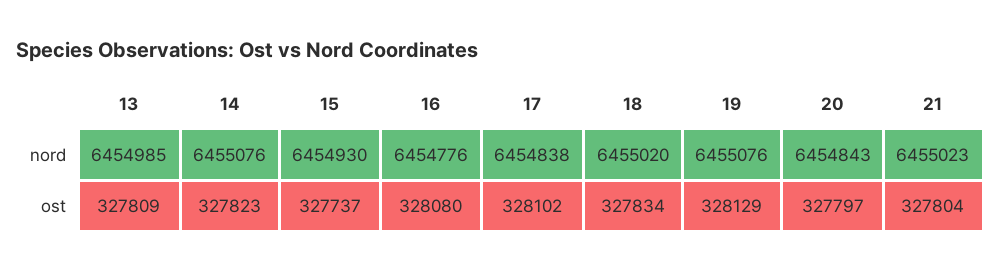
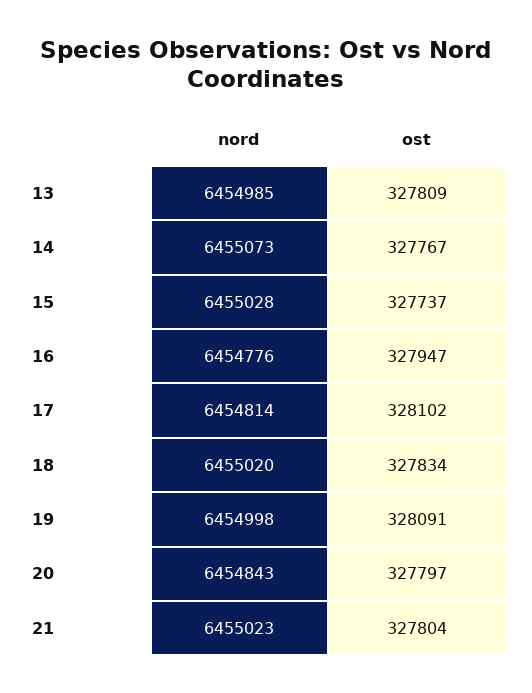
  {
    "13": {
      "nord": 6454985,
      "ost": 327809
    },
    "14": {
-     "nord": 6455076,
+     "nord": 6455073,
-     "ost": 327823
+     "ost": 327767
    },
    "15": {
-     "nord": 6454930,
+     "nord": 6455028,
      "ost": 327737
    },
    "16": {
      "nord": 6454776,
-     "ost": 328080
+     "ost": 327947
    },
    "17": {
-     "nord": 6454838,
+     "nord": 6454814,
      "ost": 328102
    },
    "18": {
      "nord": 6455020,
      "ost": 327834
    },
    "19": {
-     "nord": 6455076,
+     "nord": 6454998,
-     "ost": 328129
+     "ost": 328091
    },
    "20": {
      "nord": 6454843,
      "ost": 327797
    },
    "21": {
      "nord": 6455023,
      "ost": 327804
    }
  }

